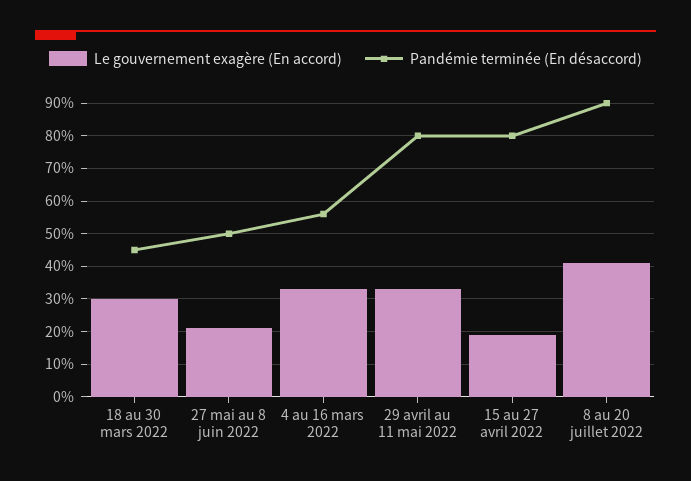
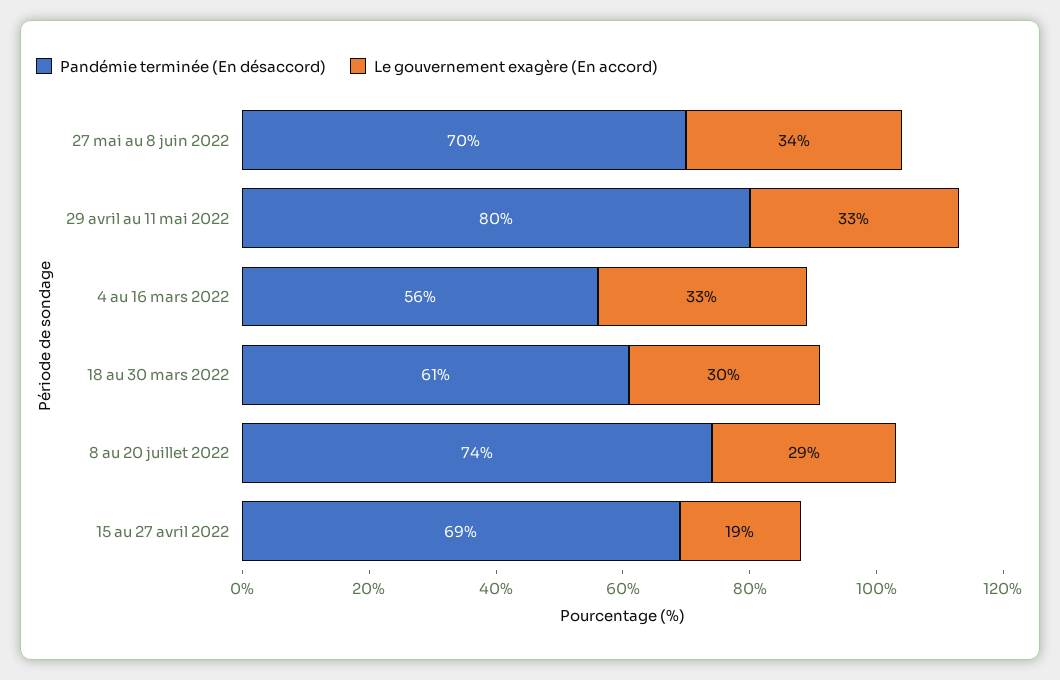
  {
    "Le gouvernement exagère (En accord)": {
      "18 au 30 mars 2022": 30,
-     "27 mai au 8 juin 2022": 20,
+     "27 mai au 8 juin 2022": 34,
      "4 au 16 mars 2022": 33,
      "29 avril au 11 mai 2022": 33,
      "15 au 27 avril 2022": 19,
-     "8 au 20 juillet 2022": 40
+     "8 au 20 juillet 2022": 29
    },
    "Pandémie terminée (En désaccord)": {
-     "18 au 30 mars 2022": 45,
+     "18 au 30 mars 2022": 61,
-     "27 mai au 8 juin 2022": 50,
+     "27 mai au 8 juin 2022": 70,
      "4 au 16 mars 2022": 56,
      "29 avril au 11 mai 2022": 80,
-     "15 au 27 avril 2022": 80,
+     "15 au 27 avril 2022": 69,
-     "8 au 20 juillet 2022": 90
+     "8 au 20 juillet 2022": 74
    }
  }

